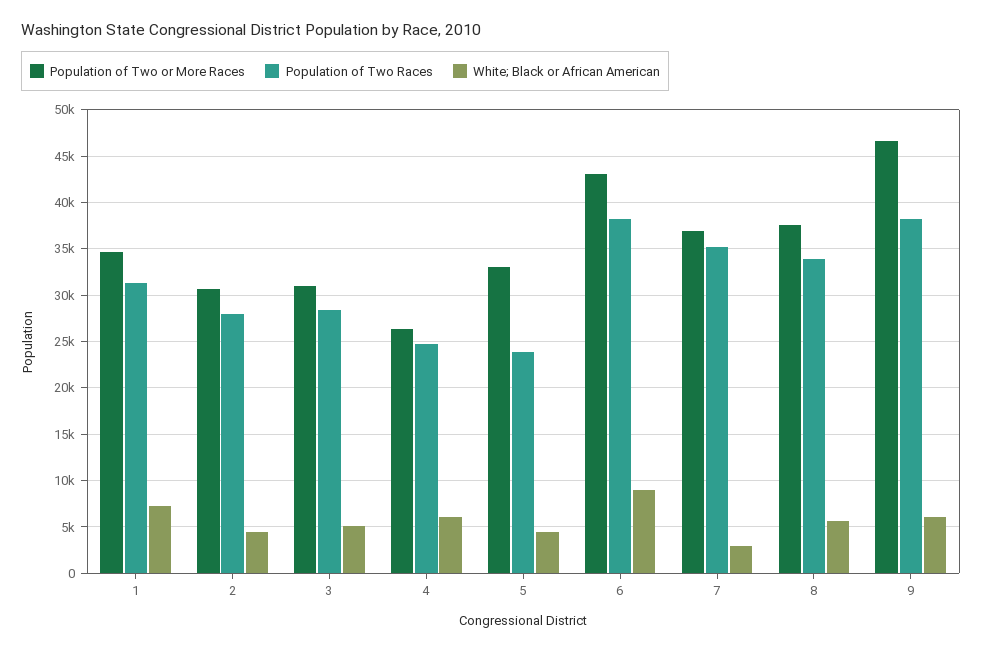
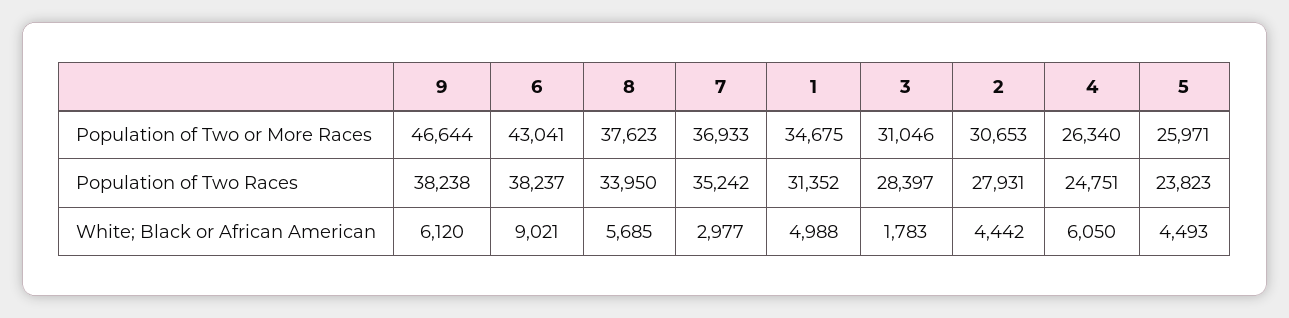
  {
    "Population of Two or More Races": {
      "1": 34675,
      "2": 30653,
      "3": 31046,
      "4": 26340,
-     "5": 33000,
+     "5": 25971,
      "6": 43041,
      "7": 36933,
      "8": 37623,
      "9": 46644
    },
    "Population of Two Races": {
      "1": 31352,
      "2": 27931,
      "3": 28397,
      "4": 24751,
      "5": 23823,
      "6": 38237,
      "7": 35242,
      "8": 33950,
      "9": 38238
    },
    "White; Black or African American": {
-     "1": 7000,
+     "1": 4988,
      "2": 4442,
-     "3": 5000,
+     "3": 1783,
      "4": 6050,
      "5": 4493,
      "6": 9021,
      "7": 2977,
      "8": 5685,
      "9": 6120
    }
  }

